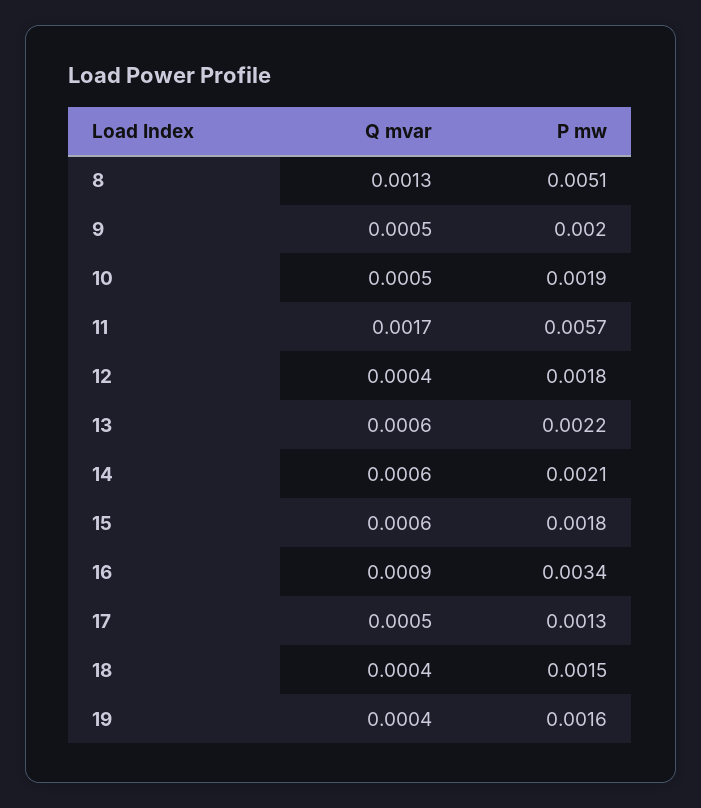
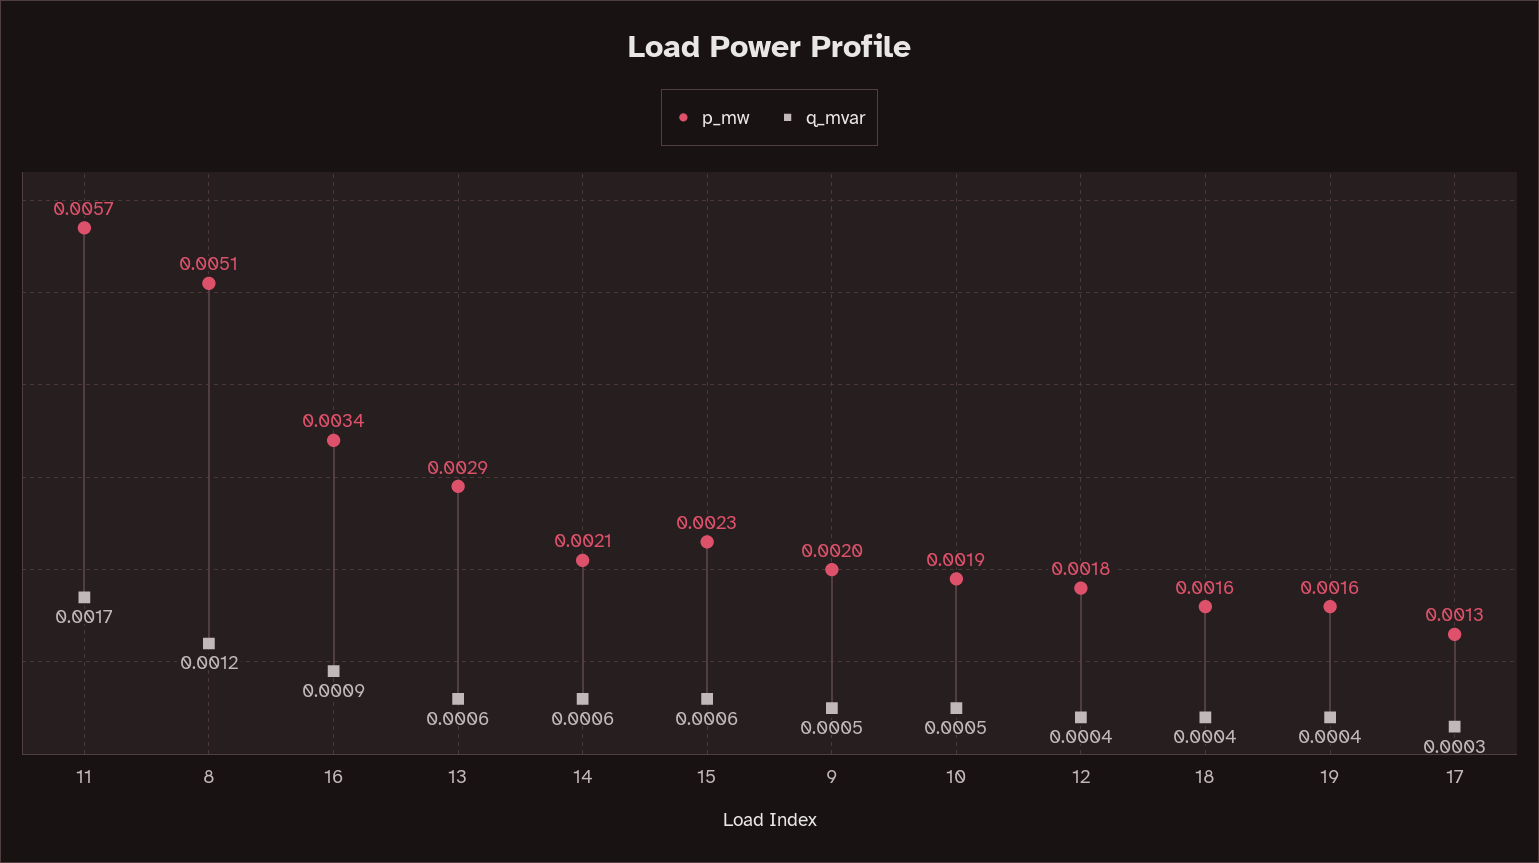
  {
    "Q mvar": {
-     "8": 0.0013,
+     "8": 0.0012,
      "9": 0.0005,
      "10": 0.0005,
      "11": 0.0017,
      "12": 0.0004,
      "13": 0.0006,
      "14": 0.0006,
      "15": 0.0006,
      "16": 0.0009,
-     "17": 0.0005,
+     "17": 0.0003,
      "18": 0.0004,
      "19": 0.0004
    },
    "P mw": {
      "8": 0.0051,
      "9": 0.002,
      "10": 0.0019,
      "11": 0.0057,
      "12": 0.0018,
-     "13": 0.0022,
+     "13": 0.0029,
      "14": 0.0021,
-     "15": 0.0018,
+     "15": 0.0023,
      "16": 0.0034,
      "17": 0.0013,
-     "18": 0.0015,
+     "18": 0.0016,
      "19": 0.0016
    }
  }

